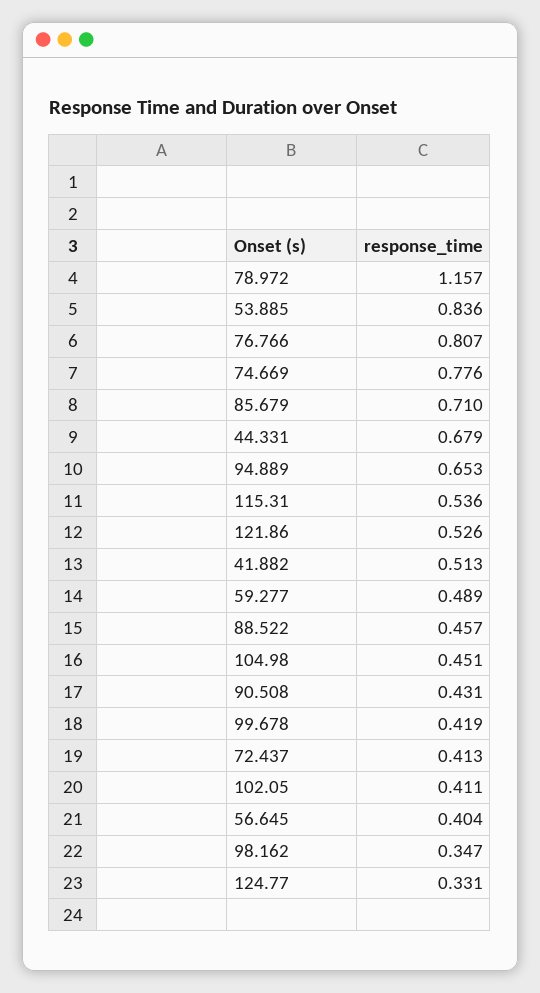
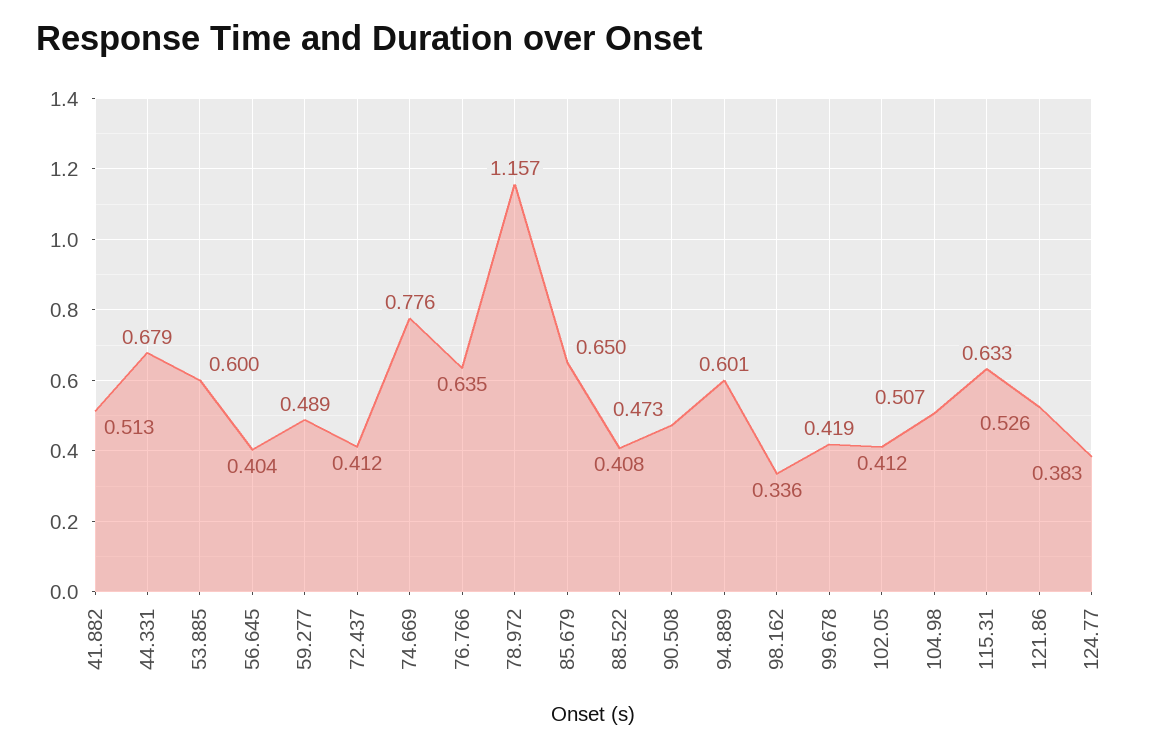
  {
    "78.972": 1.157,
-   "53.885": 0.836,
+   "53.885": 0.6,
-   "76.766": 0.807,
+   "76.766": 0.635,
    "74.669": 0.776,
-   "85.679": 0.71,
+   "85.679": 0.65,
    "44.331": 0.679,
-   "94.889": 0.653,
+   "94.889": 0.601,
-   "115.31": 0.536,
+   "115.31": 0.633,
    "121.86": 0.526,
    "41.882": 0.513,
    "59.277": 0.489,
-   "88.522": 0.457,
+   "88.522": 0.408,
-   "104.98": 0.451,
+   "104.98": 0.507,
-   "90.508": 0.431,
+   "90.508": 0.473,
    "99.678": 0.419,
-   "72.437": 0.413,
+   "72.437": 0.412,
-   "102.05": 0.411,
+   "102.05": 0.412,
    "56.645": 0.404,
-   "98.162": 0.347,
+   "98.162": 0.336,
-   "124.77": 0.331
+   "124.77": 0.383
  }

